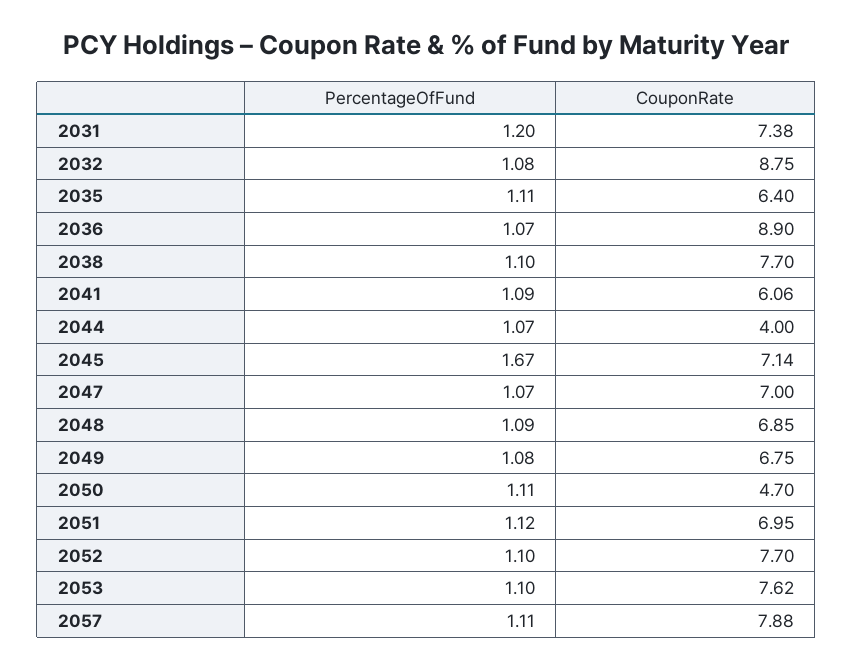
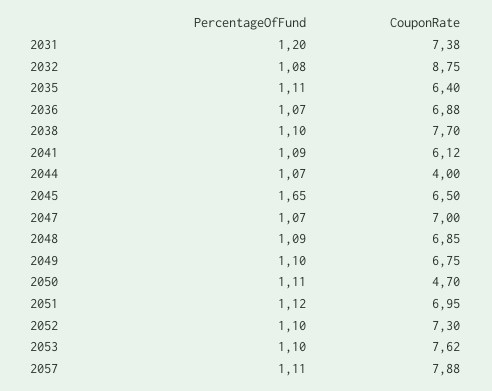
  {
    "PercentageOfFund": {
      "2031": 1.2,
      "2032": 1.08,
      "2035": 1.11,
      "2036": 1.07,
      "2038": 1.1,
      "2041": 1.09,
      "2044": 1.07,
-     "2045": 1.67,
+     "2045": 1.65,
      "2047": 1.07,
      "2048": 1.09,
-     "2049": 1.08,
+     "2049": 1.1,
      "2050": 1.11,
      "2051": 1.12,
      "2052": 1.1,
      "2053": 1.1,
      "2057": 1.11
    },
    "CouponRate": {
      "2031": 7.38,
      "2032": 8.75,
      "2035": 6.4,
-     "2036": 8.9,
+     "2036": 6.88,
      "2038": 7.7,
-     "2041": 6.06,
+     "2041": 6.12,
      "2044": 4,
-     "2045": 7.14,
+     "2045": 6.5,
      "2047": 7,
      "2048": 6.85,
      "2049": 6.75,
      "2050": 4.7,
      "2051": 6.95,
-     "2052": 7.7,
+     "2052": 7.3,
      "2053": 7.62,
      "2057": 7.88
    }
  }

